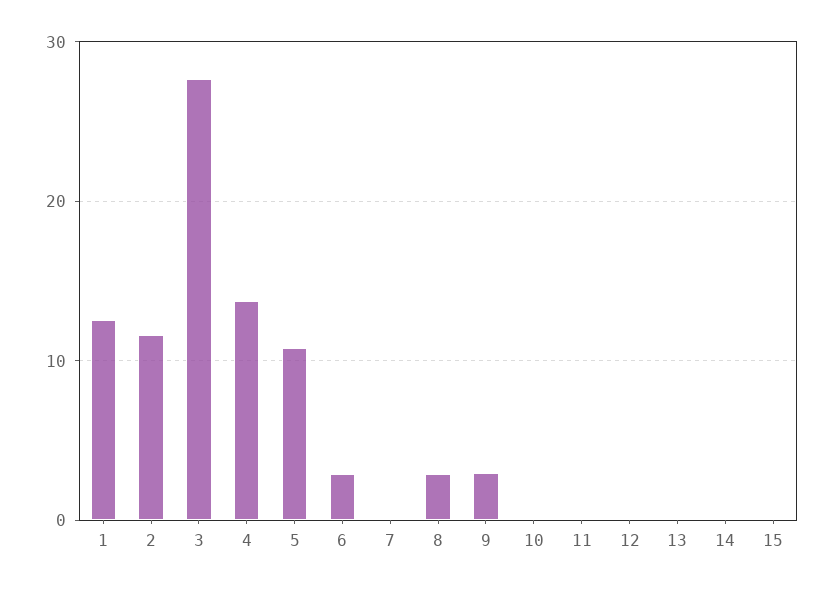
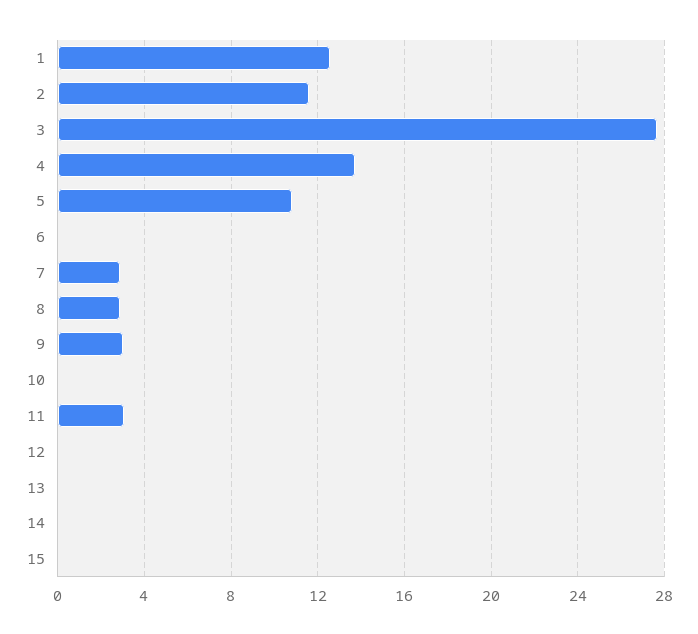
  {
    "1": 12.5,
    "2": 11.5,
    "3": 27.5,
    "4": 13.5,
    "5": 11,
-   "6": 3,
+   "6": 0,
-   "7": 0,
+   "7": 3,
    "8": 3,
    "9": 3,
    "10": 0,
-   "11": 0,
+   "11": 3,
    "12": 0,
    "13": 0,
    "14": 0,
    "15": 0
  }

